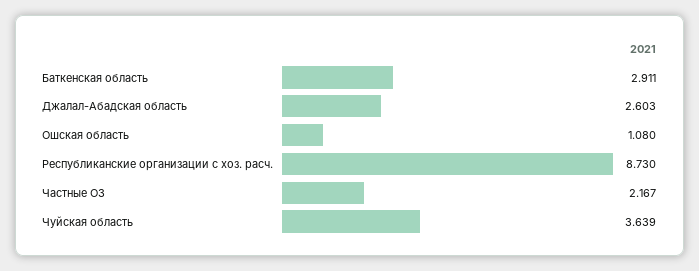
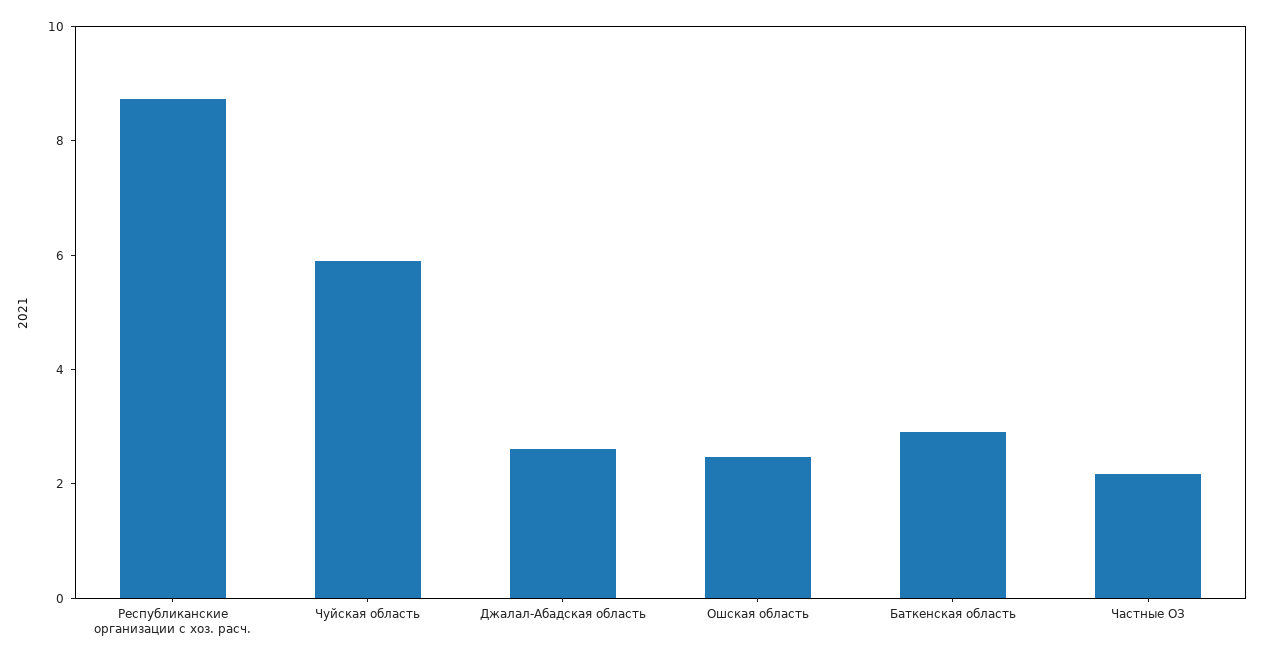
  {
    "Баткенская область": 2.911,
    "Джалал-Абадская область": 2.603,
-   "Ошская область": 1.08,
+   "Ошская область": 2.5,
    "Республиканские организации с хоз. расч.": 8.73,
    "Частные ОЗ": 2.167,
-   "Чуйская область": 3.639
+   "Чуйская область": 6
  }

